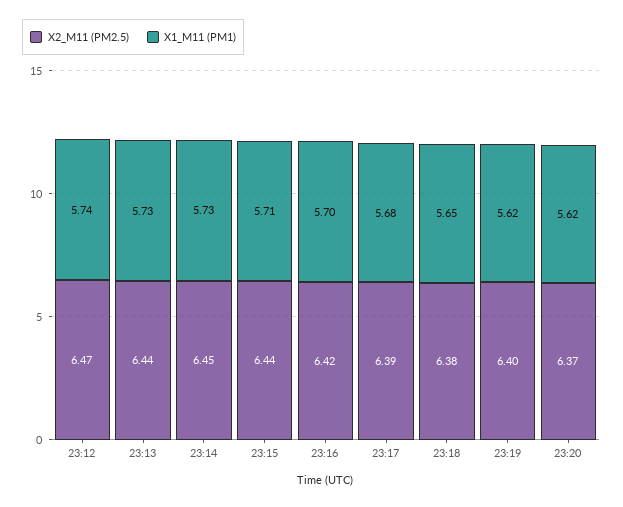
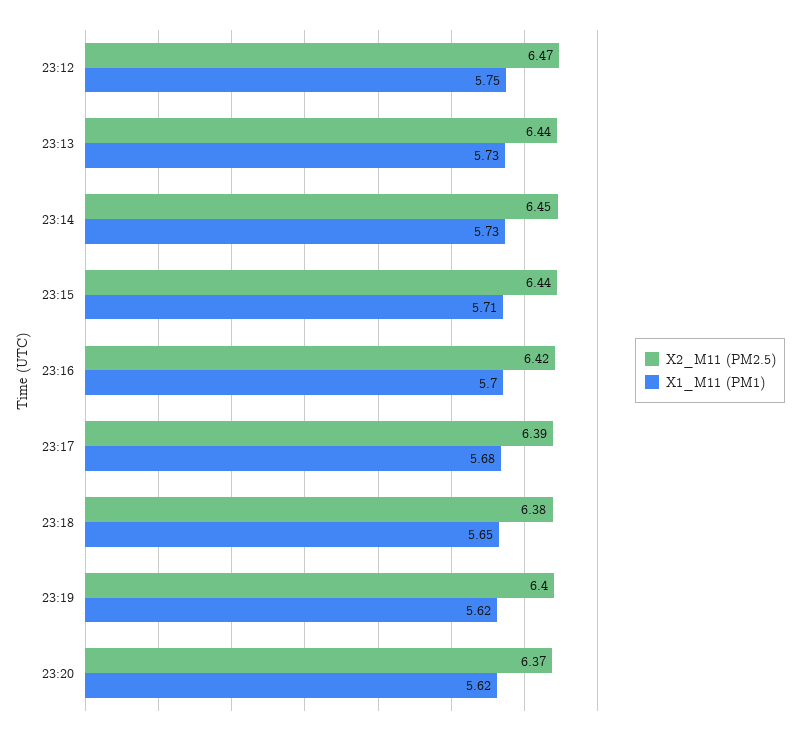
  {
    "X2_M11 (PM2.5)": {
      "23:12": 6.47,
      "23:13": 6.44,
      "23:14": 6.45,
      "23:15": 6.44,
      "23:16": 6.42,
      "23:17": 6.39,
      "23:18": 6.38,
      "23:19": 6.4,
      "23:20": 6.37
    },
    "X1_M11 (PM1)": {
-     "23:12": 5.74,
+     "23:12": 5.75,
      "23:13": 5.73,
      "23:14": 5.73,
      "23:15": 5.71,
      "23:16": 5.7,
      "23:17": 5.68,
      "23:18": 5.65,
      "23:19": 5.62,
      "23:20": 5.62
    }
  }

